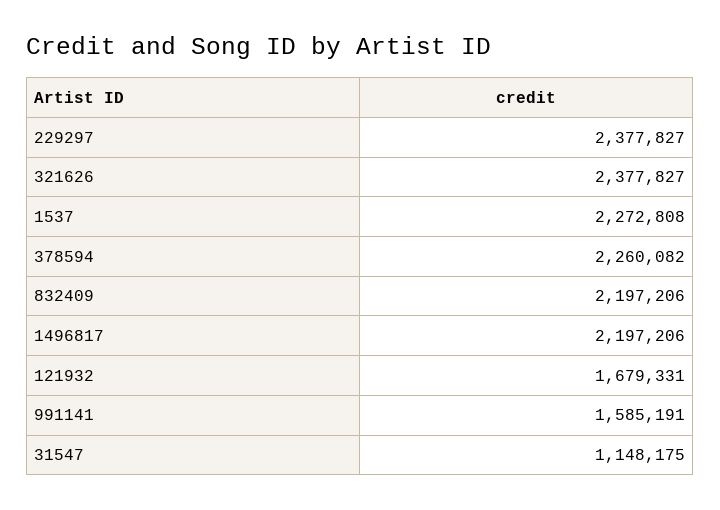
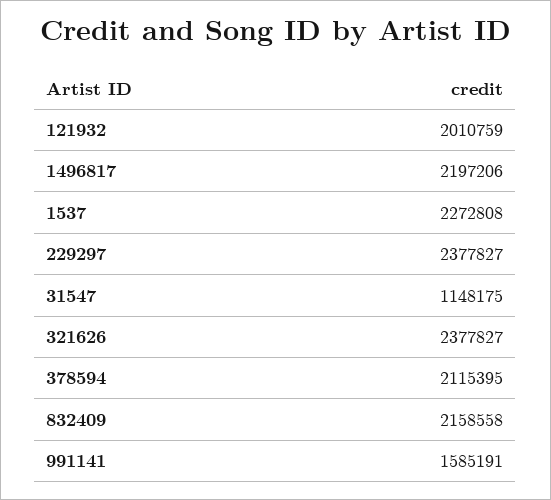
  {
    "229297": 2377827,
    "321626": 2377827,
    "1537": 2272808,
-   "378594": 2260082,
+   "378594": 2115395,
-   "832409": 2197206,
+   "832409": 2158558,
    "1496817": 2197206,
-   "121932": 1679331,
+   "121932": 2010759,
    "991141": 1585191,
    "31547": 1148175
  }

